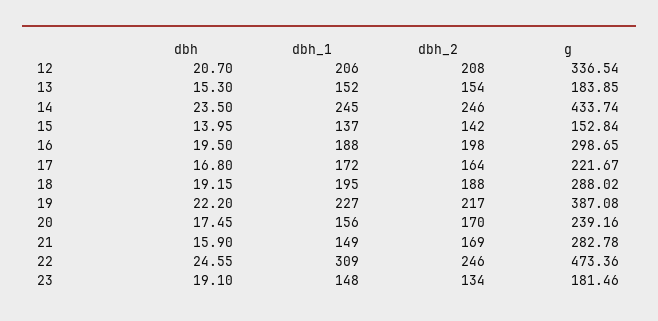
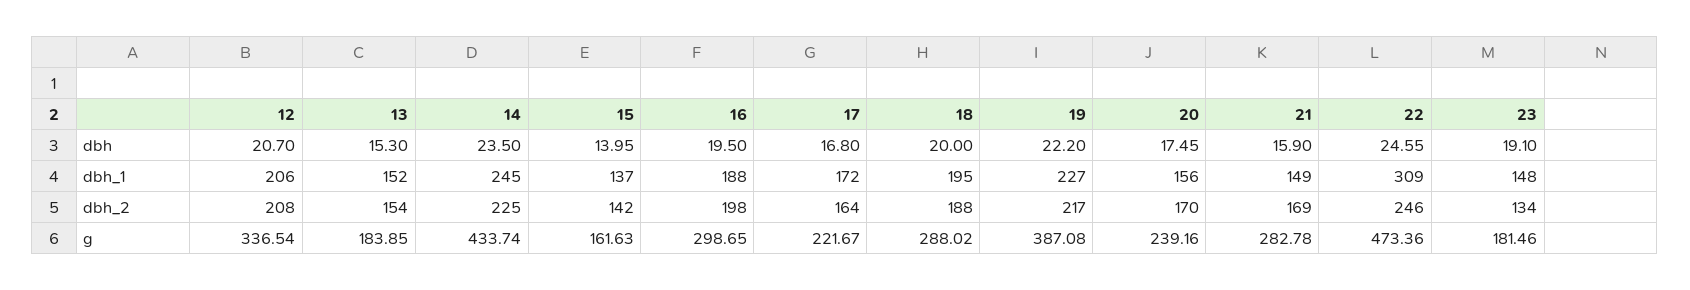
  {
    "dbh": {
      "12": 20.7,
      "13": 15.3,
      "14": 23.5,
      "15": 13.95,
      "16": 19.5,
      "17": 16.8,
-     "18": 19.15,
+     "18": 20,
      "19": 22.2,
      "20": 17.45,
      "21": 15.9,
      "22": 24.55,
      "23": 19.1
    },
    "dbh_1": {
      "12": 206,
      "13": 152,
      "14": 245,
      "15": 137,
      "16": 188,
      "17": 172,
      "18": 195,
      "19": 227,
      "20": 156,
      "21": 149,
      "22": 309,
      "23": 148
    },
    "dbh_2": {
      "12": 208,
      "13": 154,
-     "14": 246,
+     "14": 225,
      "15": 142,
      "16": 198,
      "17": 164,
      "18": 188,
      "19": 217,
      "20": 170,
      "21": 169,
      "22": 246,
      "23": 134
    },
    "g": {
      "12": 336.54,
      "13": 183.85,
      "14": 433.74,
-     "15": 152.84,
+     "15": 161.63,
      "16": 298.65,
      "17": 221.67,
      "18": 288.02,
      "19": 387.08,
      "20": 239.16,
      "21": 282.78,
      "22": 473.36,
      "23": 181.46
    }
  }

